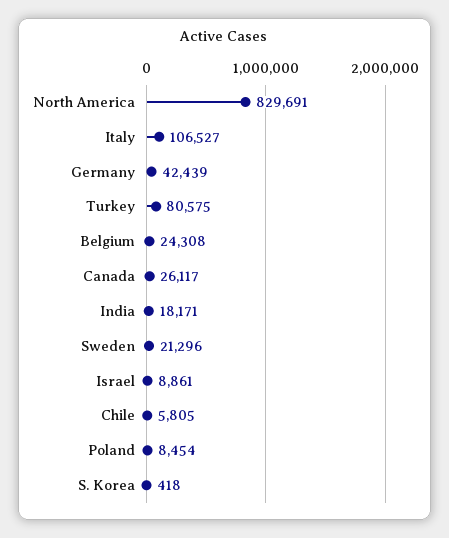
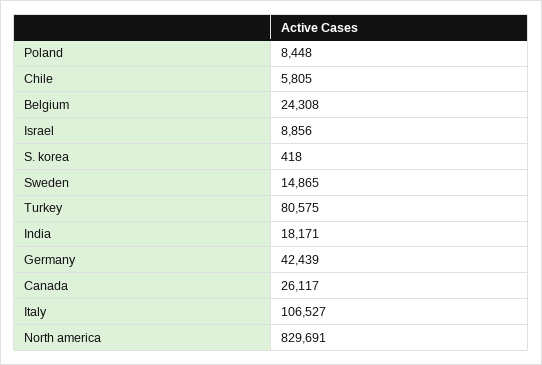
  {
    "North America": 829691,
    "Italy": 106527,
    "Germany": 42439,
    "Turkey": 80575,
    "Belgium": 24308,
    "Canada": 26117,
    "India": 18171,
-   "Sweden": 21296,
+   "Sweden": 14865,
-   "Israel": 8861,
+   "Israel": 8856,
    "Chile": 5805,
-   "Poland": 8454,
+   "Poland": 8448,
    "S. Korea": 418
  }

